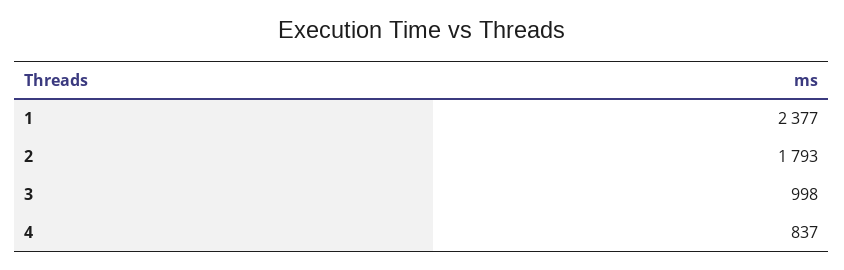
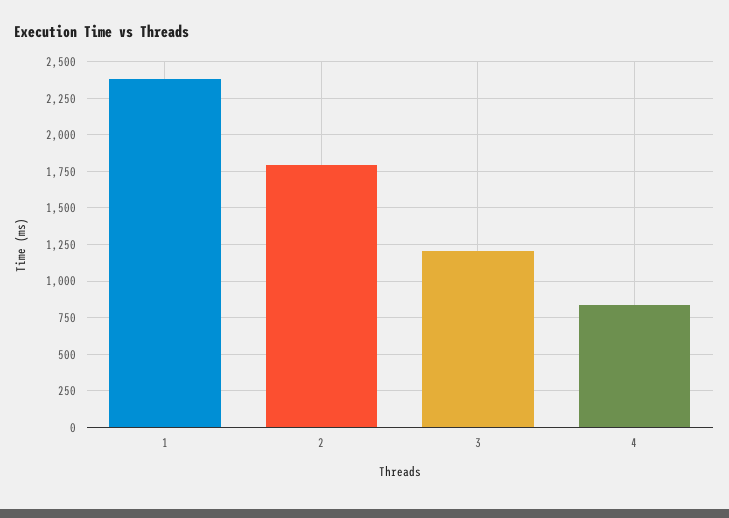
  {
    "1": 2377,
    "2": 1793,
-   "3": 998,
+   "3": 1200,
    "4": 837
  }

